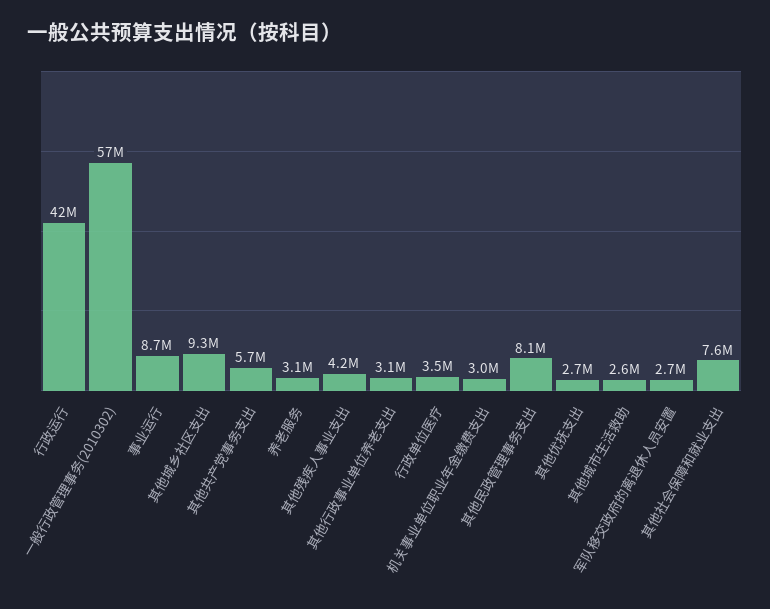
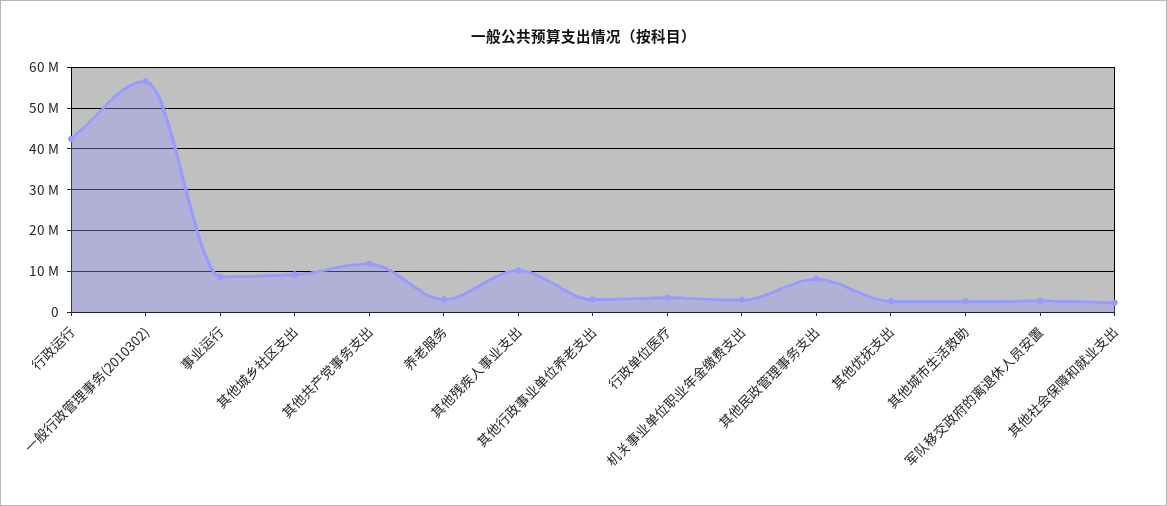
  {
    "行政运行": 42000000,
    "一般行政管理事务(2010302)": 57000000,
    "事业运行": 8700000,
    "其他城乡社区支出": 9300000,
-   "其他共产党事务支出": 5700000,
+   "其他共产党事务支出": 12000000,
    "养老服务": 3100000,
-   "其他残疾人事业支出": 4200000,
+   "其他残疾人事业支出": 10000000,
    "其他行政事业单位养老支出": 3100000,
    "行政单位医疗": 3500000,
    "机关事业单位职业年金缴费支出": 3000000,
    "其他民政管理事务支出": 8100000,
    "其他优抚支出": 2700000,
    "其他城市生活救助": 2600000,
    "军队移交政府的离退休人员安置": 2700000,
-   "其他社会保障和就业支出": 7600000
+   "其他社会保障和就业支出": 2000000
  }

